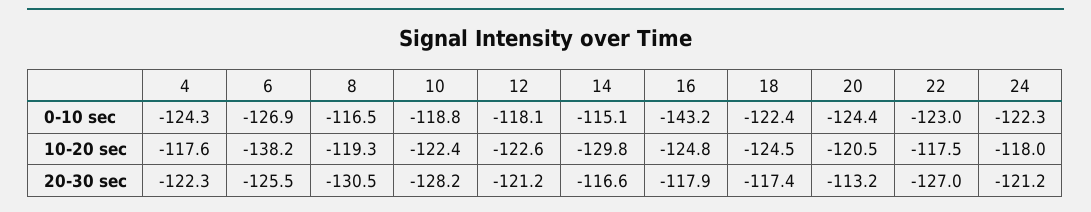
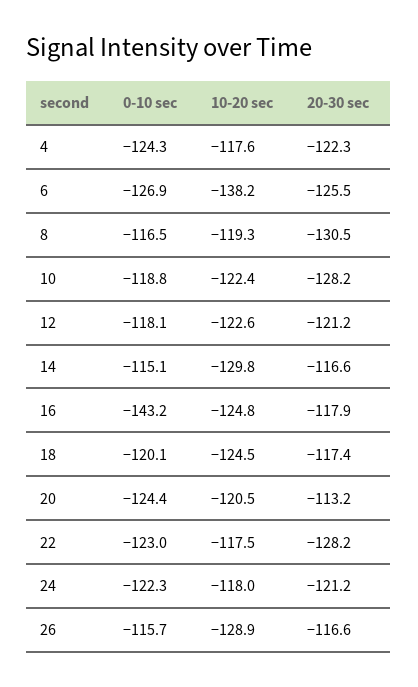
  {
    "4": {
      "0-10 sec": -124.3,
      "10-20 sec": -117.6,
      "20-30 sec": -122.3
    },
    "6": {
      "0-10 sec": -126.9,
      "10-20 sec": -138.2,
      "20-30 sec": -125.5
    },
    "8": {
      "0-10 sec": -116.5,
      "10-20 sec": -119.3,
      "20-30 sec": -130.5
    },
    "10": {
      "0-10 sec": -118.8,
      "10-20 sec": -122.4,
      "20-30 sec": -128.2
    },
    "12": {
      "0-10 sec": -118.1,
      "10-20 sec": -122.6,
      "20-30 sec": -121.2
    },
    "14": {
      "0-10 sec": -115.1,
      "10-20 sec": -129.8,
      "20-30 sec": -116.6
    },
    "16": {
      "0-10 sec": -143.2,
      "10-20 sec": -124.8,
      "20-30 sec": -117.9
    },
    "18": {
-     "0-10 sec": -122.4,
+     "0-10 sec": -120.1,
      "10-20 sec": -124.5,
      "20-30 sec": -117.4
    },
    "20": {
      "0-10 sec": -124.4,
      "10-20 sec": -120.5,
      "20-30 sec": -113.2
    },
    "22": {
      "0-10 sec": -123,
      "10-20 sec": -117.5,
-     "20-30 sec": -127
+     "20-30 sec": -128.2
    },
    "24": {
      "0-10 sec": -122.3,
      "10-20 sec": -118,
      "20-30 sec": -121.2
-   }
+   },
+   "26": {
+     "0-10 sec": -115.7,
+     "10-20 sec": -128.9,
+     "20-30 sec": -116.6
+   }
  }

